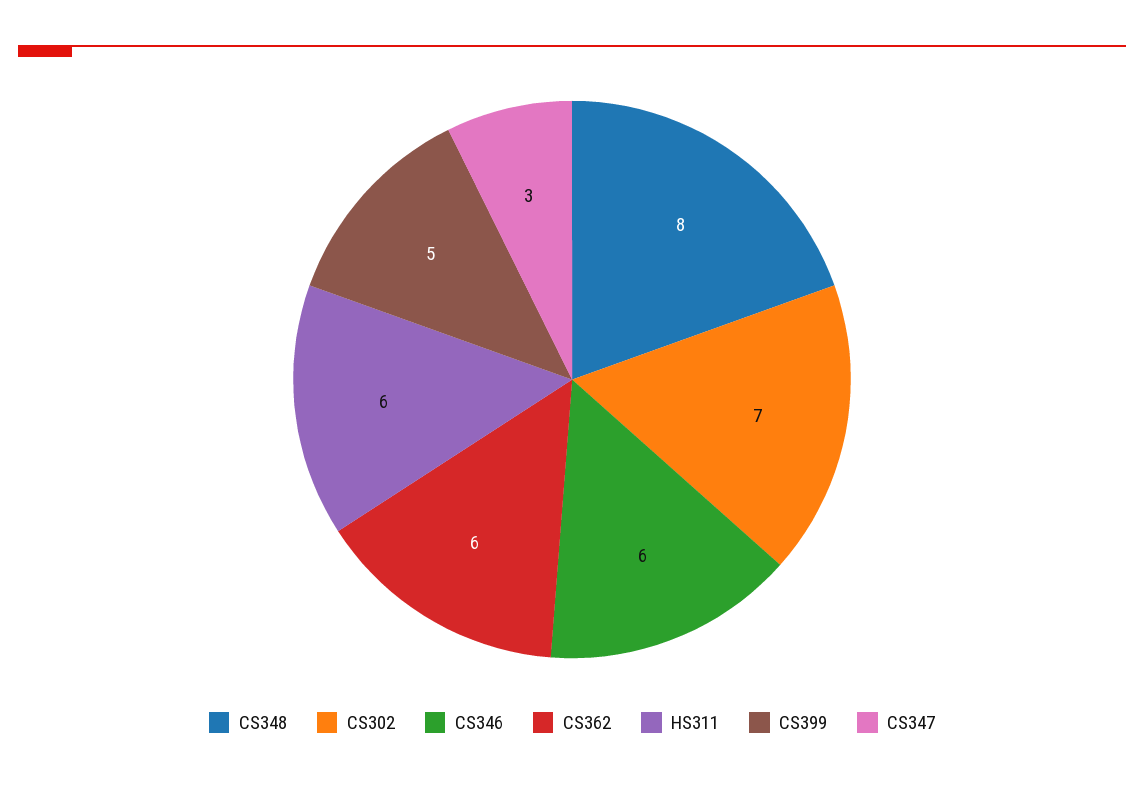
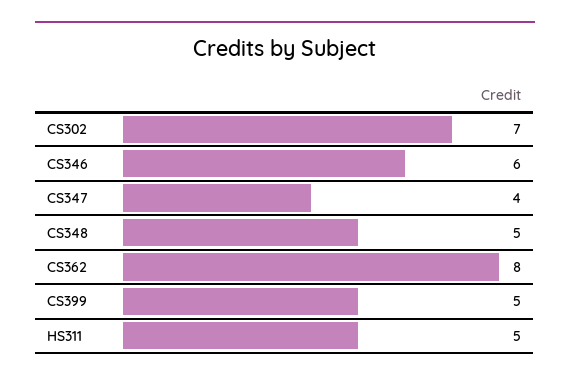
  {
-   "CS348": 8,
+   "CS348": 5,
    "CS302": 7,
    "CS346": 6,
-   "CS362": 6,
+   "CS362": 8,
-   "HS311": 6,
+   "HS311": 5,
    "CS399": 5,
-   "CS347": 3
+   "CS347": 4
  }

